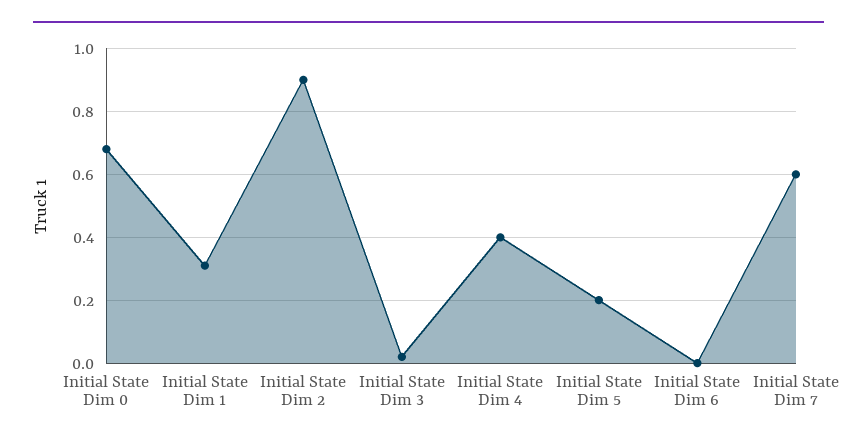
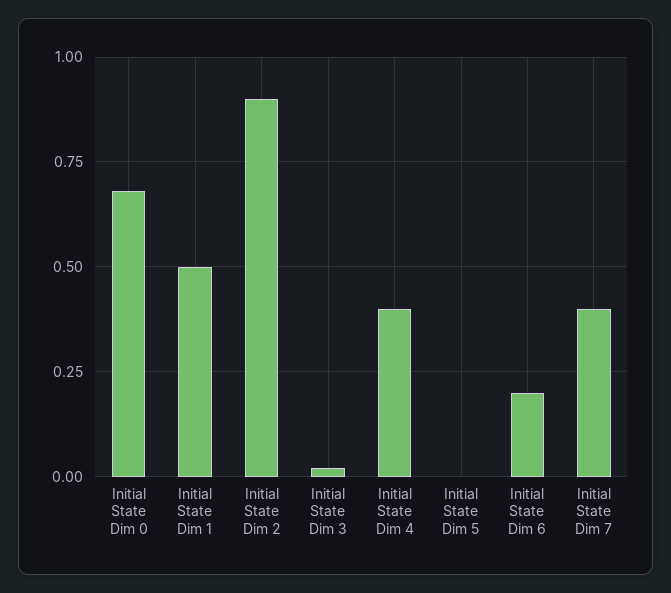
  {
    "Initial State Dim 0": 0.7,
-   "Initial State Dim 1": 0.3,
+   "Initial State Dim 1": 0.5,
    "Initial State Dim 2": 0.9,
    "Initial State Dim 3": 0,
    "Initial State Dim 4": 0.4,
-   "Initial State Dim 5": 0.2,
+   "Initial State Dim 5": 0,
-   "Initial State Dim 6": 0,
+   "Initial State Dim 6": 0.2,
-   "Initial State Dim 7": 0.6
+   "Initial State Dim 7": 0.4
  }

